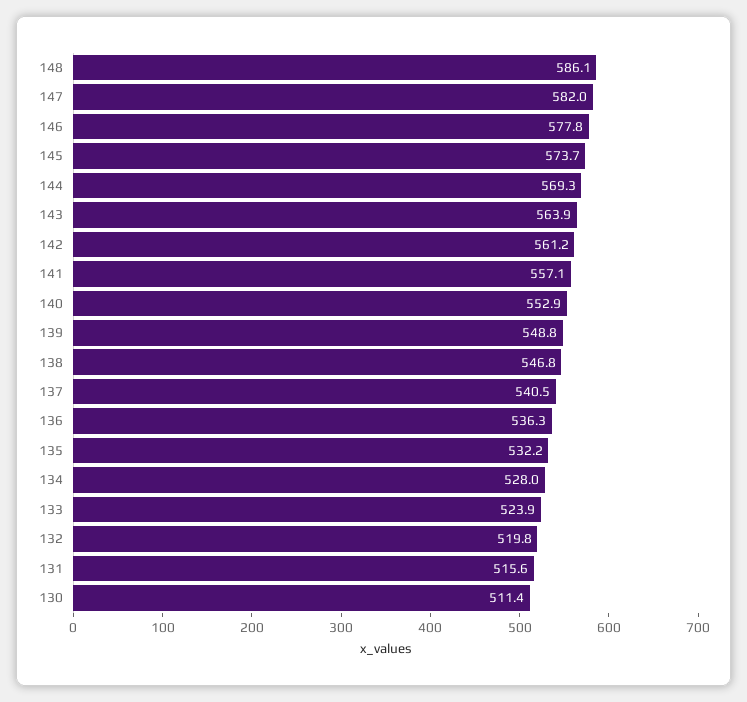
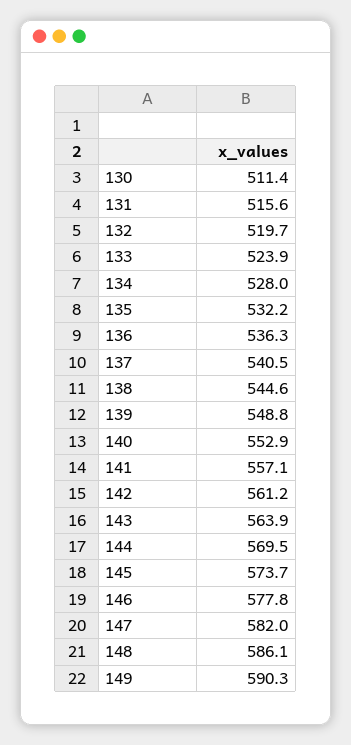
  {
    "148": 586.1,
    "147": 582,
    "146": 577.8,
    "145": 573.7,
-   "144": 569.3,
+   "144": 569.5,
    "143": 563.9,
    "142": 561.2,
    "141": 557.1,
    "140": 552.9,
    "139": 548.8,
-   "138": 546.8,
+   "138": 544.6,
    "137": 540.5,
    "136": 536.3,
    "135": 532.2,
    "134": 528,
    "133": 523.9,
-   "132": 519.8,
+   "132": 519.7,
    "131": 515.6,
-   "130": 511.4
+   "130": 511.4,
+   "149": 590.3
  }

